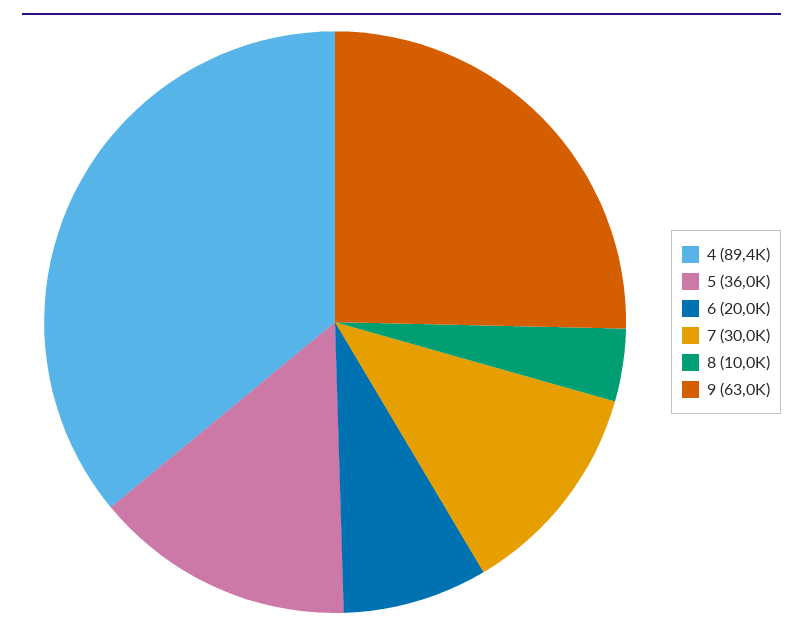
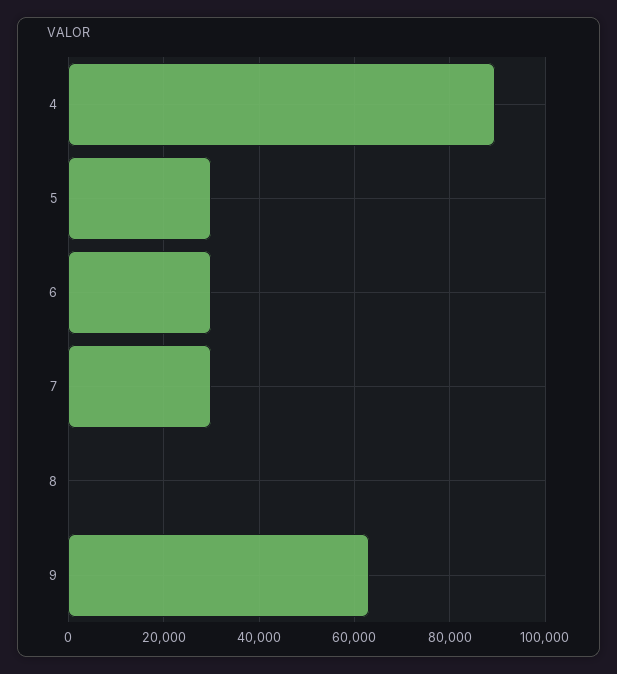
  {
    "4": 89400,
-   "5": 36000,
+   "5": 30000,
-   "6": 20000,
+   "6": 30000,
    "7": 30000,
-   "8": 10000,
+   "8": 0,
    "9": 63000
  }

